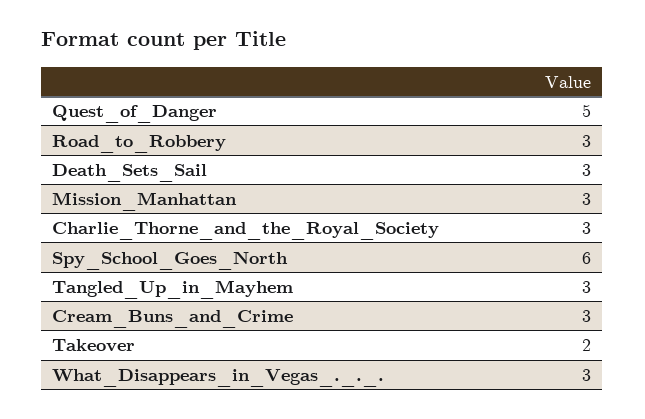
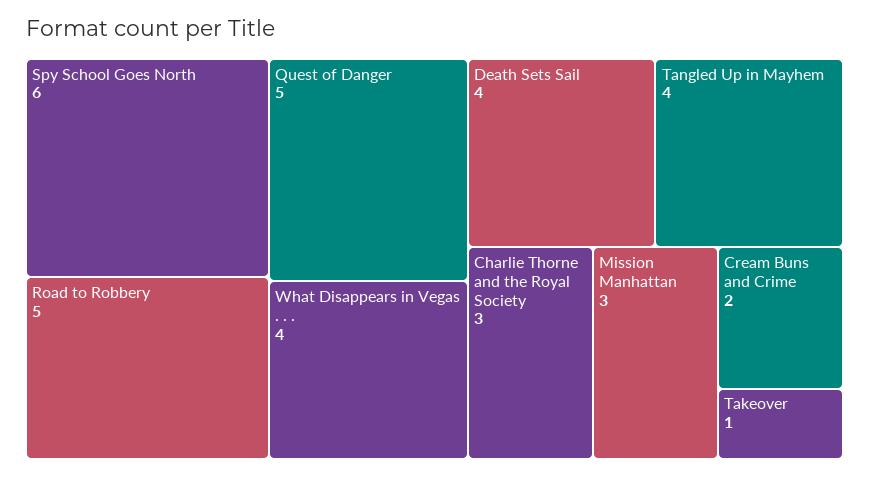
  {
    "Quest_of_Danger": 5,
-   "Road_to_Robbery": 3,
+   "Road_to_Robbery": 5,
-   "Death_Sets_Sail": 3,
+   "Death_Sets_Sail": 4,
    "Mission_Manhattan": 3,
    "Charlie_Thorne_and_the_Royal_Society": 3,
    "Spy_School_Goes_North": 6,
-   "Tangled_Up_in_Mayhem": 3,
+   "Tangled_Up_in_Mayhem": 4,
-   "Cream_Buns_and_Crime": 3,
+   "Cream_Buns_and_Crime": 2,
-   "Takeover": 2,
+   "Takeover": 1,
-   "What_Disappears_in_Vegas_._._.": 3
+   "What_Disappears_in_Vegas_._._.": 4
  }

